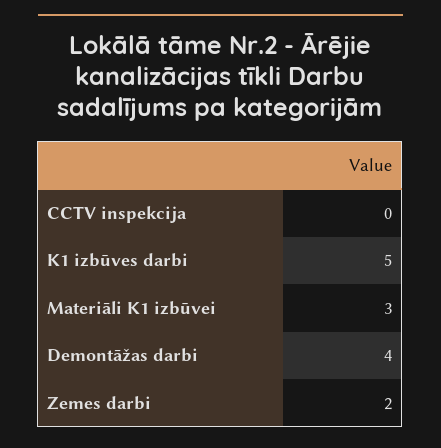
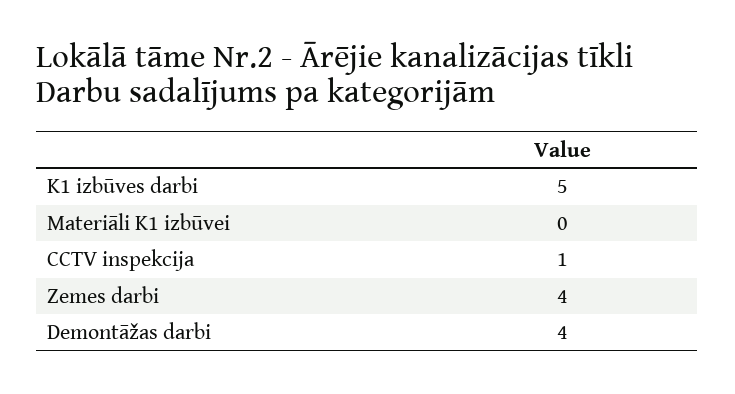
  {
-   "CCTV inspekcija": 0,
+   "CCTV inspekcija": 1,
    "K1 izbūves darbi": 5,
-   "Materiāli K1 izbūvei": 3,
+   "Materiāli K1 izbūvei": 0,
    "Demontāžas darbi": 4,
-   "Zemes darbi": 2
+   "Zemes darbi": 4
  }

